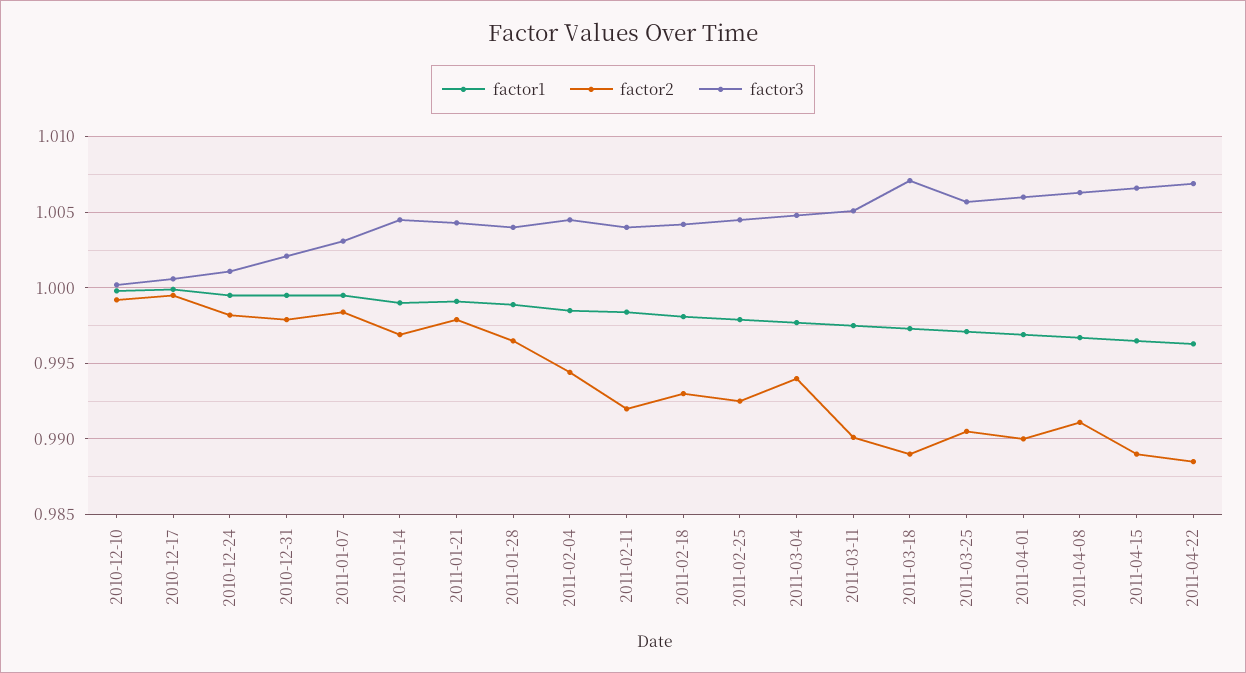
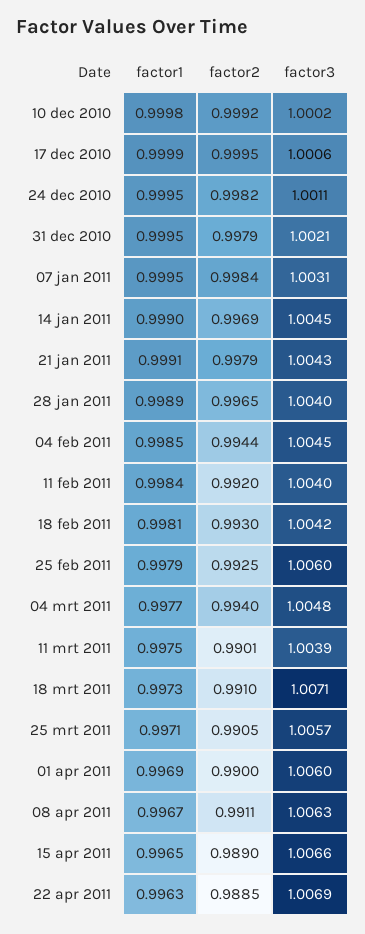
  {
    "factor1": {
      "2010-12-10": 0.9998,
      "2010-12-17": 0.9999,
      "2010-12-24": 0.9995,
      "2010-12-31": 0.9995,
      "2011-01-07": 0.9995,
      "2011-01-14": 0.999,
      "2011-01-21": 0.9991,
      "2011-01-28": 0.9989,
      "2011-02-04": 0.9985,
      "2011-02-11": 0.9984,
      "2011-02-18": 0.9981,
      "2011-02-25": 0.9979,
      "2011-03-04": 0.9977,
      "2011-03-11": 0.9975,
      "2011-03-18": 0.9973,
      "2011-03-25": 0.9971,
      "2011-04-01": 0.9969,
      "2011-04-08": 0.9967,
      "2011-04-15": 0.9965,
      "2011-04-22": 0.9963
    },
    "factor2": {
      "2010-12-10": 0.9992,
      "2010-12-17": 0.9995,
      "2010-12-24": 0.9982,
      "2010-12-31": 0.9979,
      "2011-01-07": 0.9984,
      "2011-01-14": 0.9969,
      "2011-01-21": 0.9979,
      "2011-01-28": 0.9965,
      "2011-02-04": 0.9944,
      "2011-02-11": 0.992,
      "2011-02-18": 0.993,
      "2011-02-25": 0.9925,
      "2011-03-04": 0.994,
      "2011-03-11": 0.9901,
-     "2011-03-18": 0.989,
+     "2011-03-18": 0.991,
      "2011-03-25": 0.9905,
      "2011-04-01": 0.99,
      "2011-04-08": 0.9911,
      "2011-04-15": 0.989,
      "2011-04-22": 0.9885
    },
    "factor3": {
      "2010-12-10": 1.0002,
      "2010-12-17": 1.0006,
      "2010-12-24": 1.0011,
      "2010-12-31": 1.0021,
      "2011-01-07": 1.0031,
      "2011-01-14": 1.0045,
      "2011-01-21": 1.0043,
      "2011-01-28": 1.004,
      "2011-02-04": 1.0045,
      "2011-02-11": 1.004,
      "2011-02-18": 1.0042,
-     "2011-02-25": 1.0045,
+     "2011-02-25": 1.006,
      "2011-03-04": 1.0048,
-     "2011-03-11": 1.005,
+     "2011-03-11": 1.0039,
      "2011-03-18": 1.0071,
      "2011-03-25": 1.0057,
      "2011-04-01": 1.006,
      "2011-04-08": 1.0063,
      "2011-04-15": 1.0066,
      "2011-04-22": 1.0069
    }
  }

